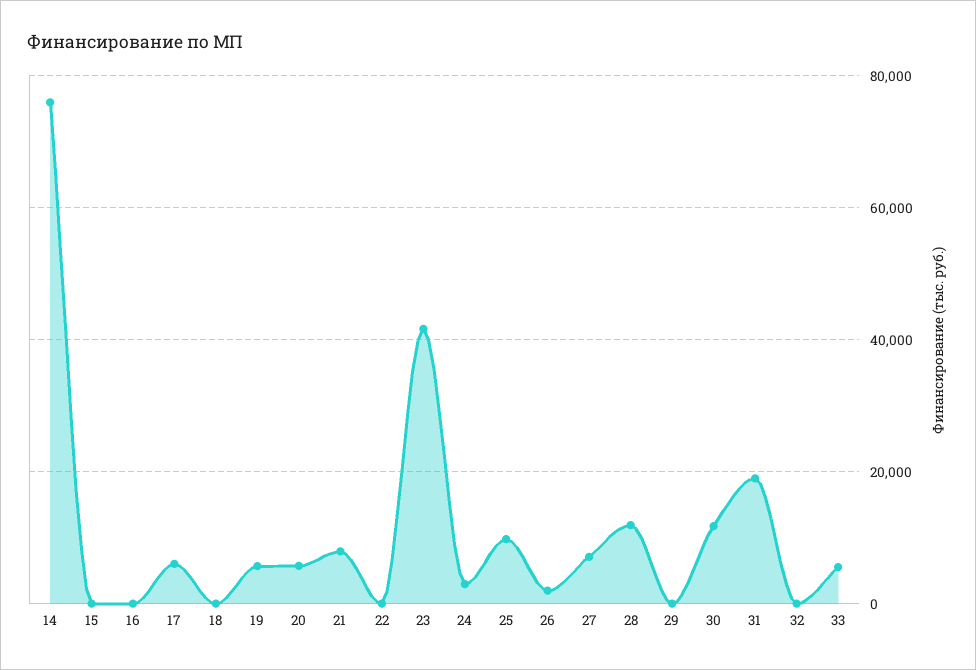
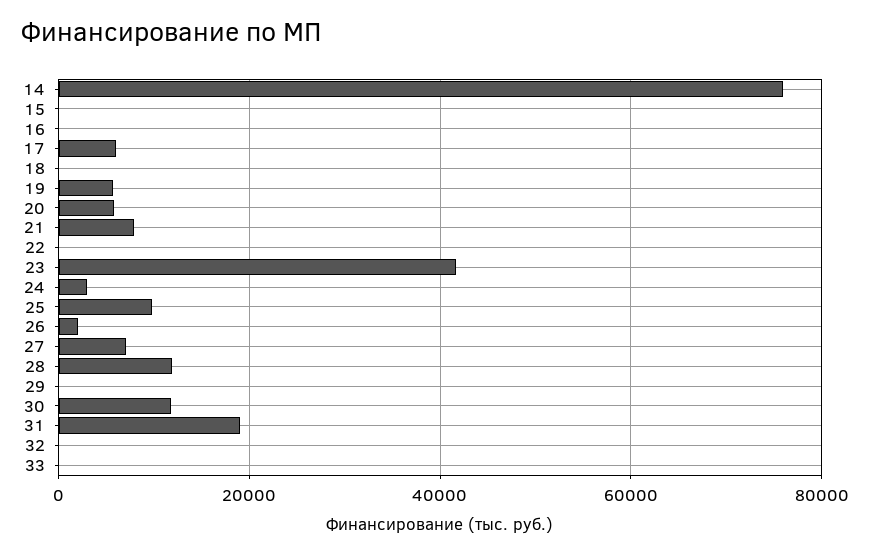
  {
    "14": 76000,
    "15": 0,
    "16": 0,
    "17": 6000,
    "18": 0,
    "19": 6000,
    "20": 6000,
    "21": 8000,
    "22": 0,
    "23": 42000,
    "24": 2000,
    "25": 10000,
    "26": 2000,
    "27": 8000,
    "28": 12000,
    "29": 0,
    "30": 12000,
    "31": 18000,
    "32": 0,
-   "33": 6000
+   "33": 0
  }

